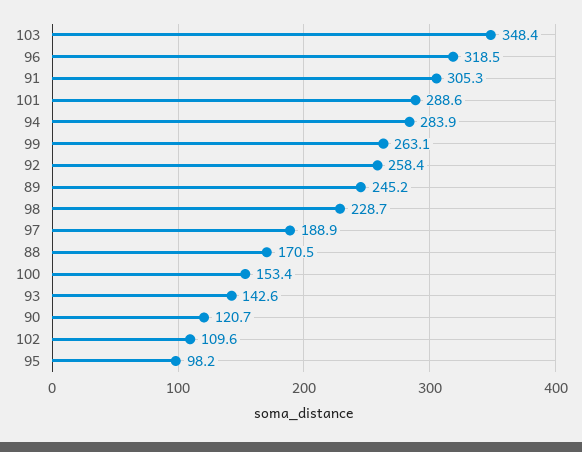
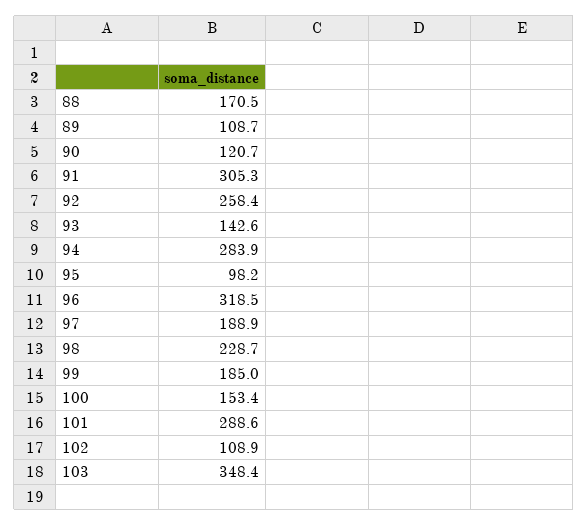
  {
    "103": 348.4,
    "96": 318.5,
    "91": 305.3,
    "101": 288.6,
    "94": 283.9,
-   "99": 263.1,
+   "99": 185,
    "92": 258.4,
-   "89": 245.2,
+   "89": 108.7,
    "98": 228.7,
    "97": 188.9,
    "88": 170.5,
    "100": 153.4,
    "93": 142.6,
    "90": 120.7,
-   "102": 109.6,
+   "102": 108.9,
    "95": 98.2
  }

